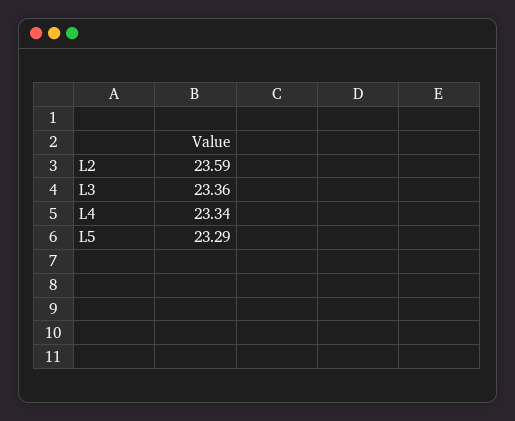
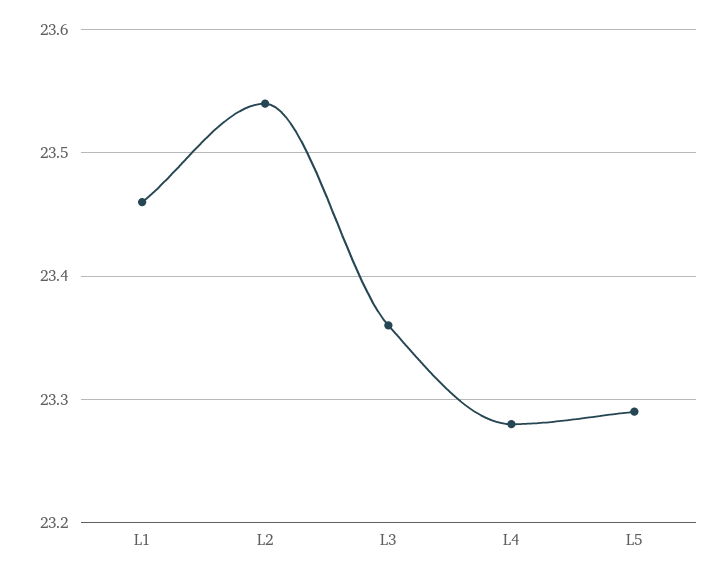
  {
-   "L2": 23.59,
+   "L2": 23.54,
    "L3": 23.36,
-   "L4": 23.34,
+   "L4": 23.28,
-   "L5": 23.29
+   "L5": 23.29,
+   "L1": 23.46
  }

